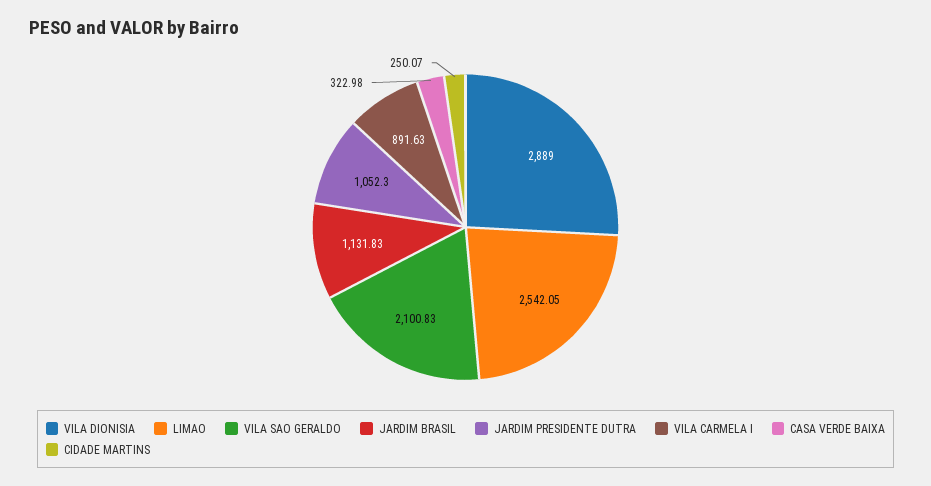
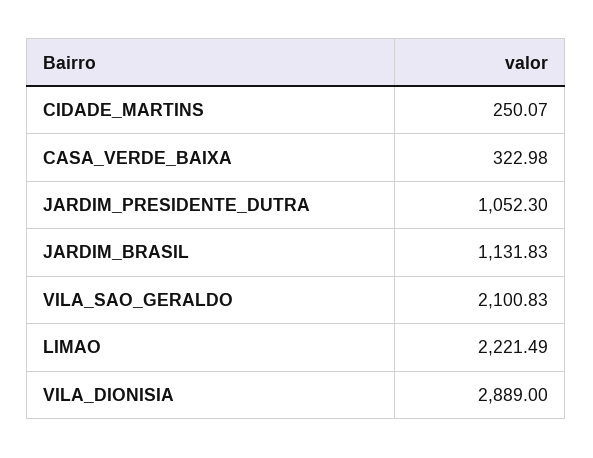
  {
    "VILA DIONISIA": 2889,
-   "LIMAO": 2542.05,
+   "LIMAO": 2221.49,
    "VILA SAO GERALDO": 2100.83,
    "JARDIM BRASIL": 1131.83,
    "JARDIM PRESIDENTE DUTRA": 1052.3,
-   "VILA CARMELA I": 891.63,
    "CASA VERDE BAIXA": 322.98,
    "CIDADE MARTINS": 250.07
  }

